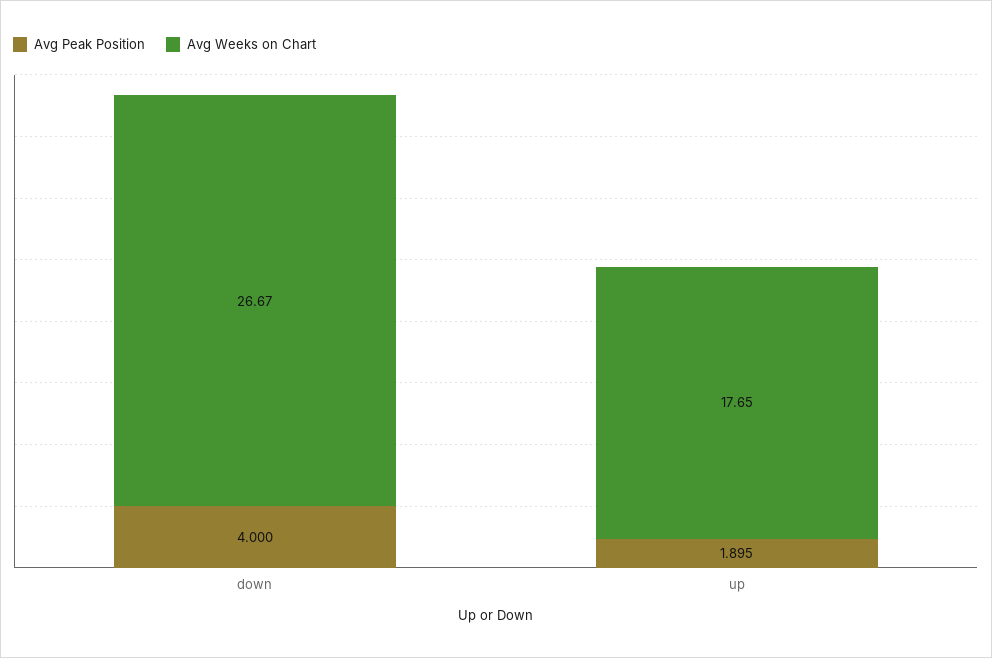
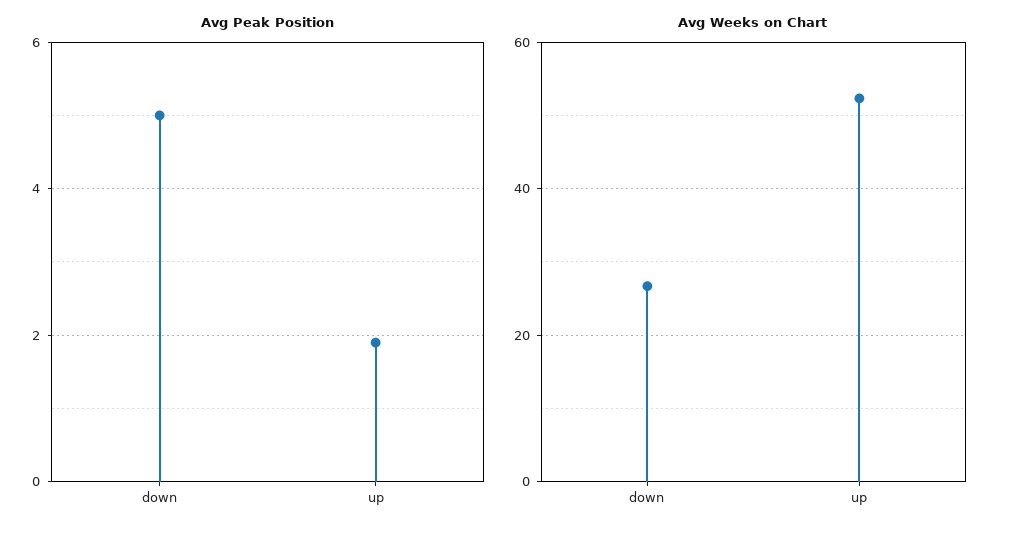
  {
    "Avg Peak Position": {
-     "down": 4,
+     "down": 5,
      "up": 1.895
    },
    "Avg Weeks on Chart": {
      "down": 26.67,
-     "up": 17.65
+     "up": 52
    }
  }

